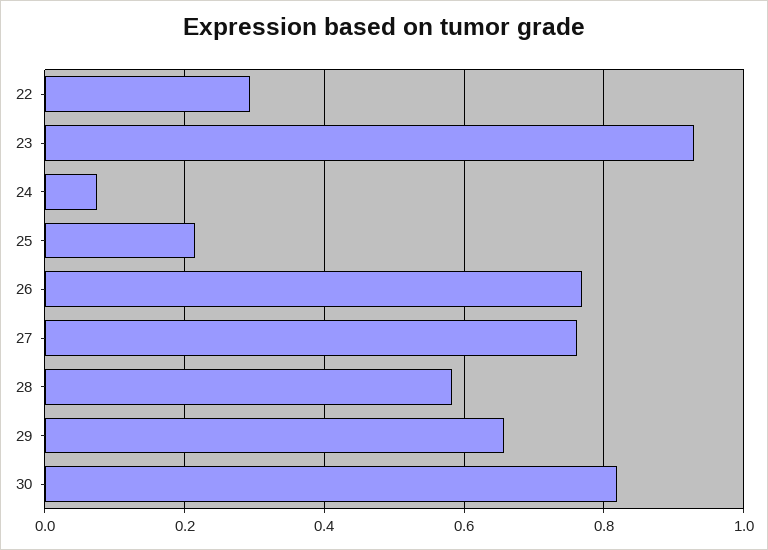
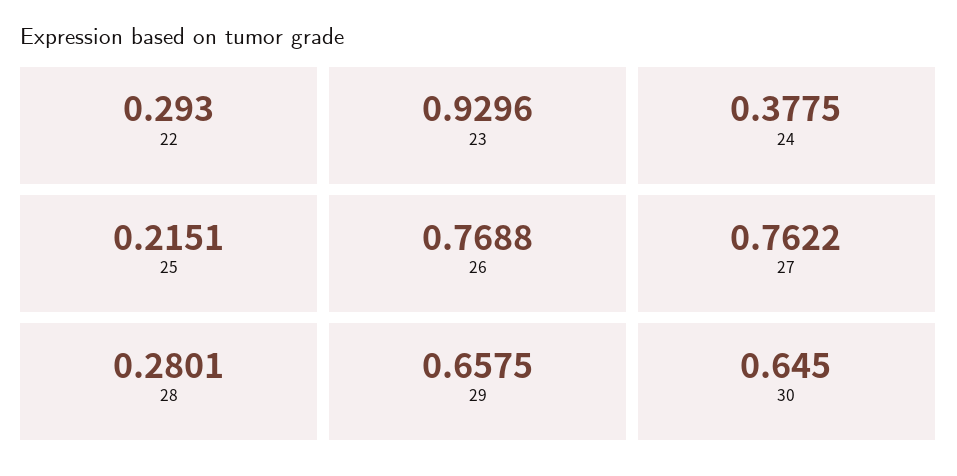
  {
    "22": 0.293,
    "23": 0.9296,
-   "24": 0.08,
+   "24": 0.3775,
    "25": 0.2151,
    "26": 0.7688,
    "27": 0.7622,
-   "28": 0.58,
+   "28": 0.2801,
    "29": 0.6575,
-   "30": 0.82
+   "30": 0.645
  }

